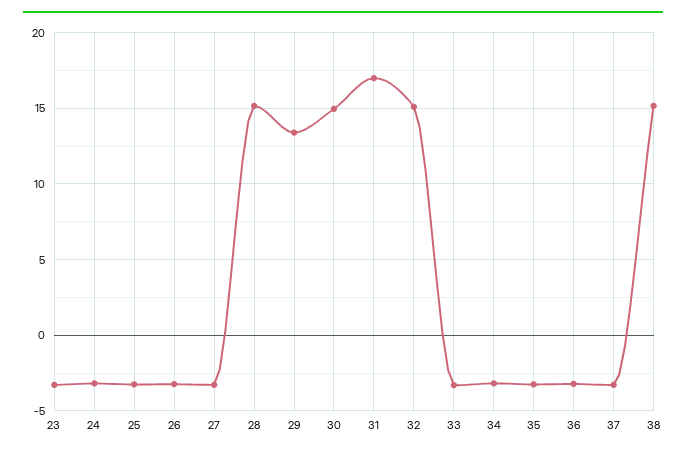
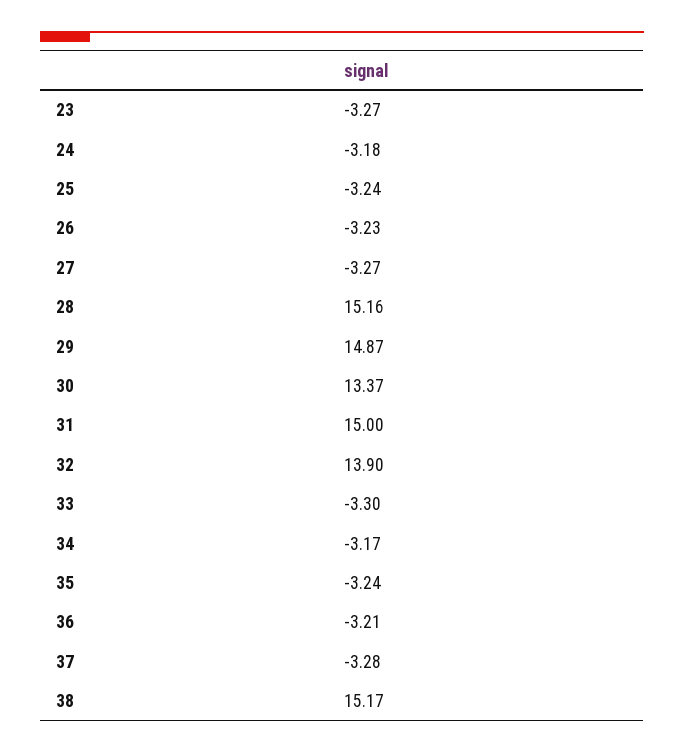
  {
    "23": -3.27,
    "24": -3.18,
    "25": -3.24,
    "26": -3.23,
    "27": -3.27,
    "28": 15.16,
-   "29": 13.5,
+   "29": 14.87,
-   "30": 15,
+   "30": 13.37,
-   "31": 17,
+   "31": 15,
-   "32": 15,
+   "32": 13.9,
    "33": -3.3,
    "34": -3.17,
    "35": -3.24,
    "36": -3.21,
    "37": -3.28,
    "38": 15.17
  }

